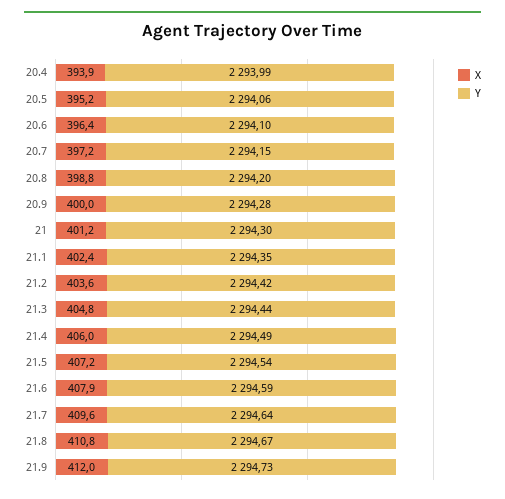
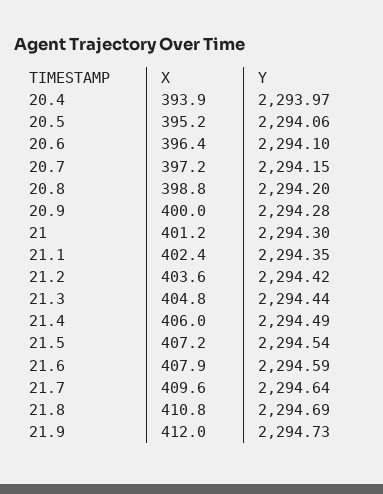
  {
    "X": {
      "20.4": 393.9,
      "20.5": 395.2,
      "20.6": 396.4,
      "20.7": 397.2,
      "20.8": 398.8,
      "20.9": 400,
      "21": 401.2,
      "21.1": 402.4,
      "21.2": 403.6,
      "21.3": 404.8,
      "21.4": 406,
      "21.5": 407.2,
      "21.6": 407.9,
      "21.7": 409.6,
      "21.8": 410.8,
      "21.9": 412
    },
    "Y": {
-     "20.4": 2293.99,
+     "20.4": 2293.97,
      "20.5": 2294.06,
      "20.6": 2294.1,
      "20.7": 2294.15,
      "20.8": 2294.2,
      "20.9": 2294.28,
      "21": 2294.3,
      "21.1": 2294.35,
      "21.2": 2294.42,
      "21.3": 2294.44,
      "21.4": 2294.49,
      "21.5": 2294.54,
      "21.6": 2294.59,
      "21.7": 2294.64,
-     "21.8": 2294.67,
+     "21.8": 2294.69,
      "21.9": 2294.73
    }
  }

